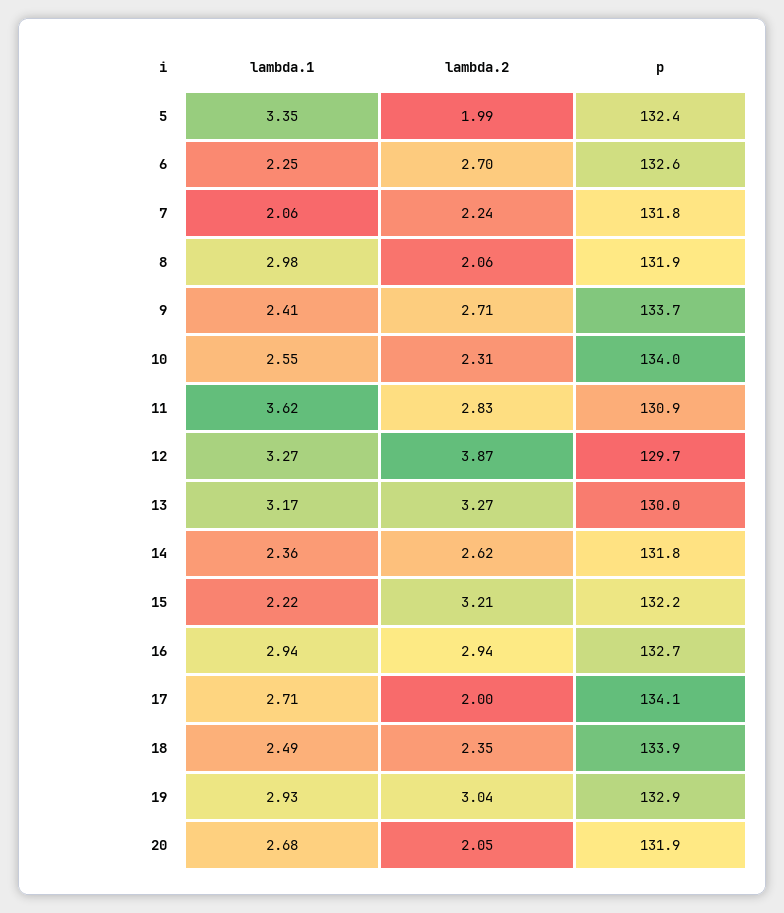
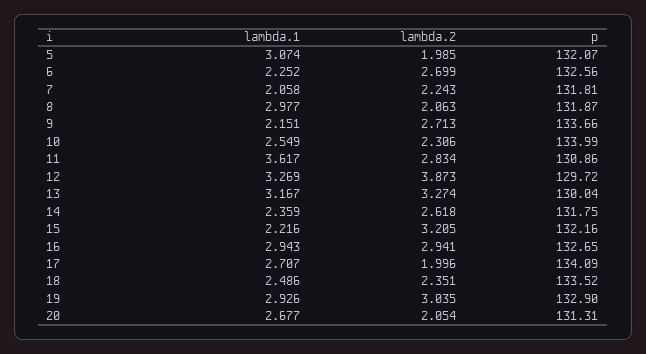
  {
    "lambda.1": {
-     "5": 3.35,
+     "5": 3.074,
      "6": 2.252,
      "7": 2.058,
      "8": 2.977,
-     "9": 2.41,
+     "9": 2.151,
      "10": 2.549,
      "11": 3.617,
      "12": 3.269,
      "13": 3.167,
      "14": 2.359,
      "15": 2.216,
      "16": 2.943,
      "17": 2.707,
      "18": 2.486,
      "19": 2.926,
      "20": 2.677
    },
    "lambda.2": {
      "5": 1.985,
      "6": 2.699,
      "7": 2.243,
      "8": 2.063,
      "9": 2.713,
      "10": 2.306,
      "11": 2.834,
      "12": 3.873,
      "13": 3.274,
      "14": 2.618,
      "15": 3.205,
      "16": 2.941,
      "17": 1.996,
      "18": 2.351,
      "19": 3.035,
      "20": 2.054
    },
    "p": {
-     "5": 132.4,
+     "5": 132.07,
      "6": 132.56,
      "7": 131.81,
      "8": 131.87,
      "9": 133.66,
      "10": 133.99,
      "11": 130.86,
      "12": 129.72,
      "13": 130.04,
      "14": 131.75,
      "15": 132.16,
      "16": 132.65,
      "17": 134.09,
-     "18": 133.9,
+     "18": 133.52,
      "19": 132.9,
-     "20": 131.9
+     "20": 131.31
    }
  }

